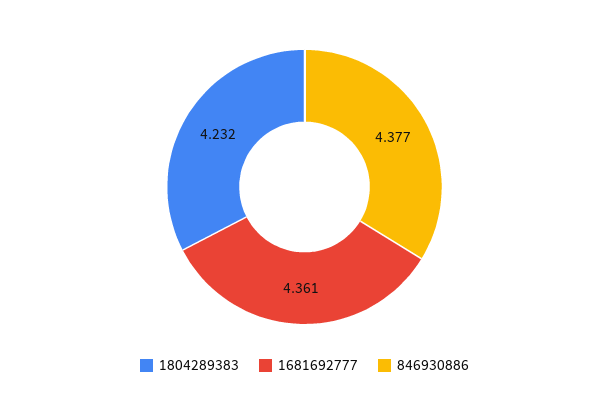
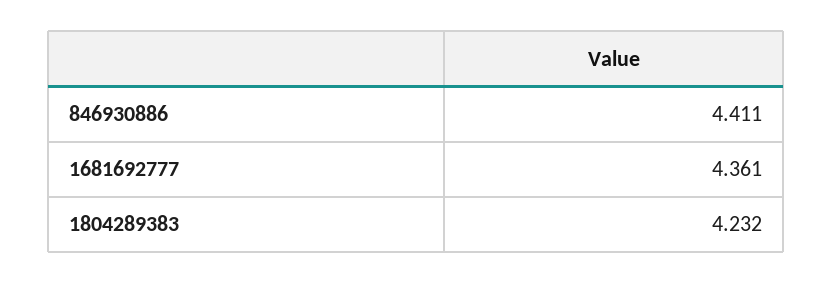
  {
    "1804289383": 4.232,
    "1681692777": 4.361,
-   "846930886": 4.377
+   "846930886": 4.411
  }

